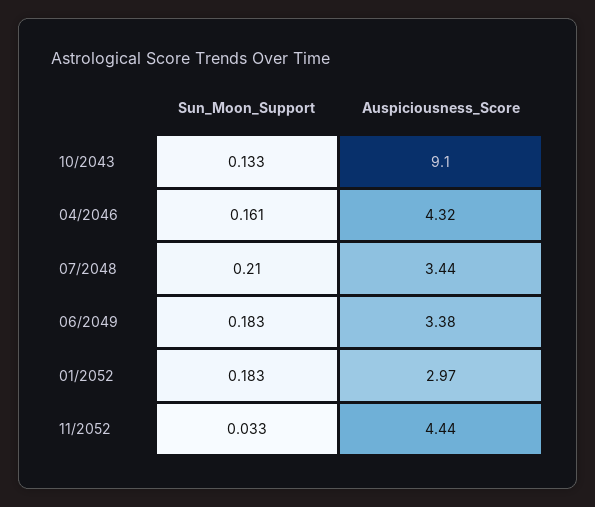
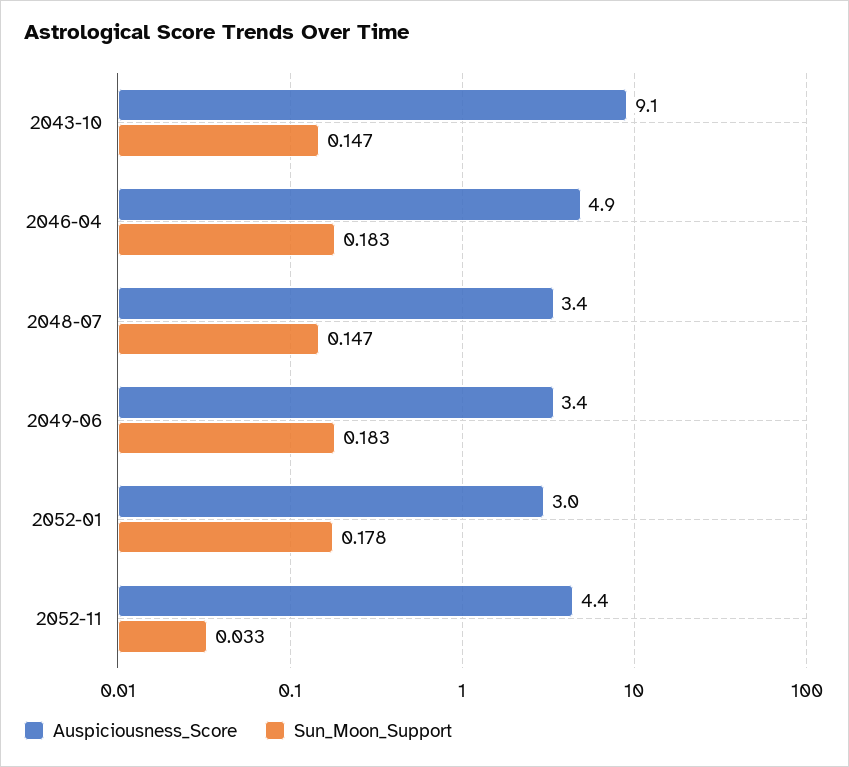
  {
    "Sun_Moon_Support": {
-     "10/2043": 0.133,
+     "10/2043": 0.147,
-     "04/2046": 0.161,
+     "04/2046": 0.183,
-     "07/2048": 0.21,
+     "07/2048": 0.147,
      "06/2049": 0.183,
-     "01/2052": 0.183,
+     "01/2052": 0.178,
      "11/2052": 0.033
    },
    "Auspiciousness_Score": {
      "10/2043": 9.1,
-     "04/2046": 4.32,
+     "04/2046": 4.9,
      "07/2048": 3.44,
      "06/2049": 3.38,
      "01/2052": 2.97,
      "11/2052": 4.44
    }
  }

